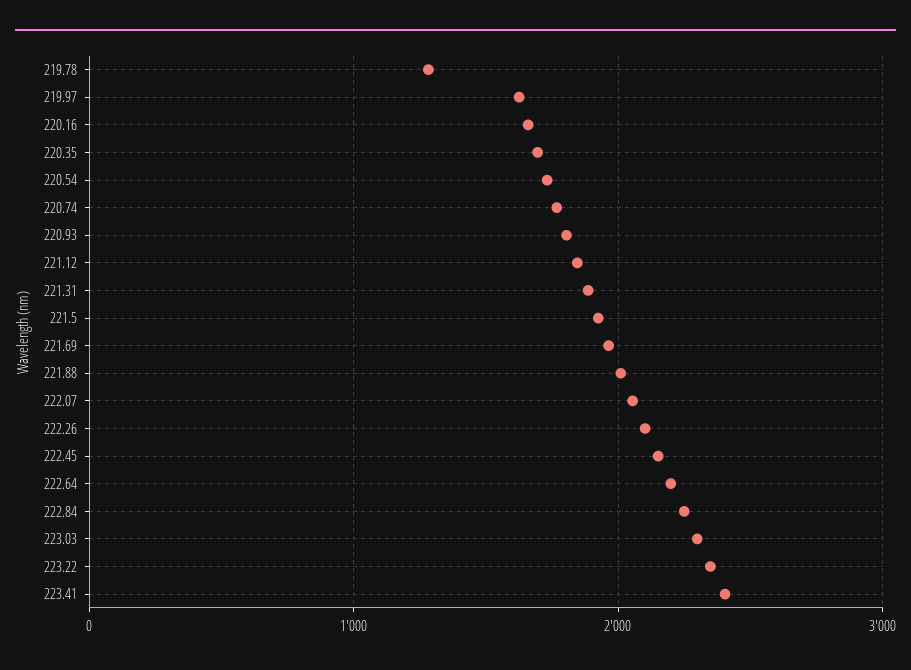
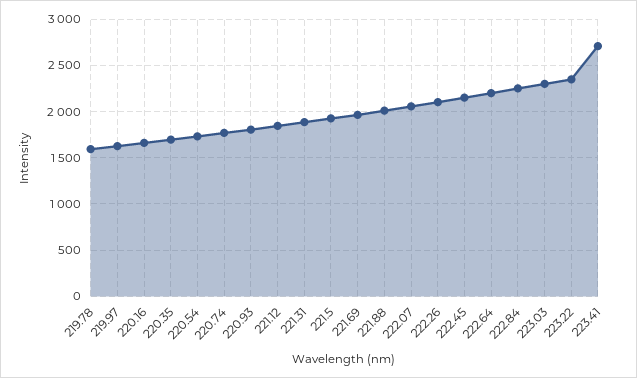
  {
-   "219.78": 1300,
+   "219.78": 1600,
    "219.97": 1600,
    "220.16": 1700,
    "220.35": 1700,
    "220.54": 1700,
    "220.74": 1800,
    "220.93": 1800,
    "221.12": 1800,
    "221.31": 1900,
    "221.5": 1900,
    "221.69": 2000,
    "221.88": 2000,
    "222.07": 2100,
    "222.26": 2100,
    "222.45": 2200,
    "222.64": 2200,
    "222.84": 2200,
    "223.03": 2300,
    "223.22": 2300,
-   "223.41": 2400
+   "223.41": 2700
  }

